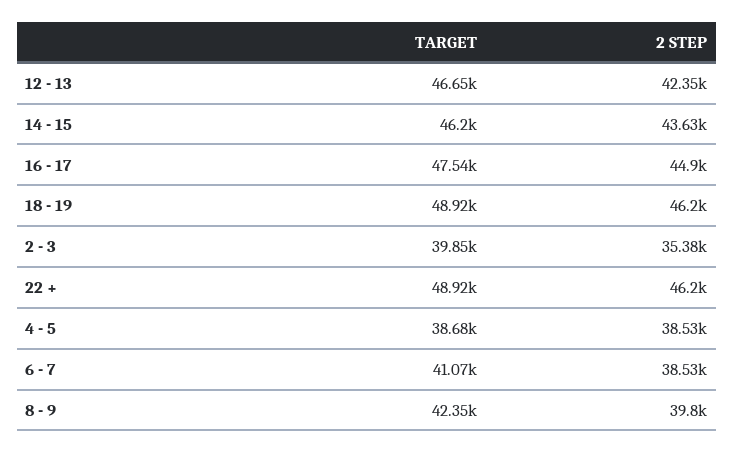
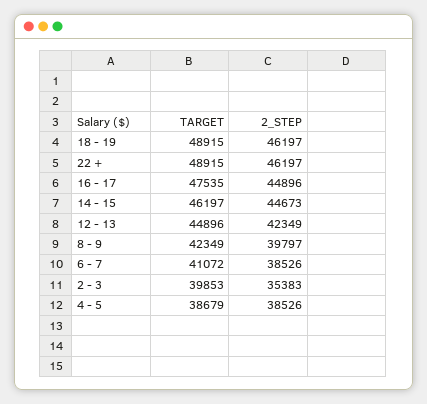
  {
    "TARGET": {
-     "12 - 13": 46650,
+     "12 - 13": 44896,
      "14 - 15": 46197,
      "16 - 17": 47535,
      "18 - 19": 48915,
      "2 - 3": 39853,
      "22 +": 48915,
      "4 - 5": 38679,
      "6 - 7": 41072,
      "8 - 9": 42349
    },
    "2 STEP": {
      "12 - 13": 42349,
-     "14 - 15": 43630,
+     "14 - 15": 44673,
      "16 - 17": 44896,
      "18 - 19": 46197,
      "2 - 3": 35383,
      "22 +": 46197,
      "4 - 5": 38526,
      "6 - 7": 38526,
      "8 - 9": 39797
    }
  }

